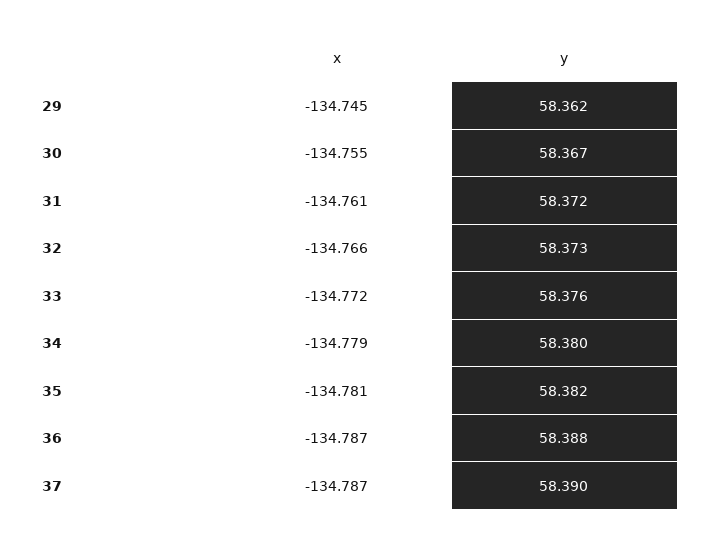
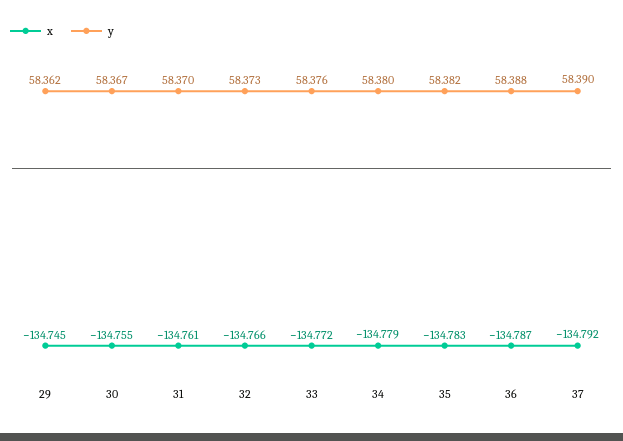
  {
    "x": {
      "29": -134.745,
      "30": -134.755,
      "31": -134.761,
      "32": -134.766,
      "33": -134.772,
      "34": -134.779,
-     "35": -134.781,
+     "35": -134.783,
      "36": -134.787,
-     "37": -134.787
+     "37": -134.792
    },
    "y": {
      "29": 58.362,
      "30": 58.367,
-     "31": 58.372,
+     "31": 58.37,
      "32": 58.373,
      "33": 58.376,
      "34": 58.38,
      "35": 58.382,
      "36": 58.388,
      "37": 58.39
    }
  }

